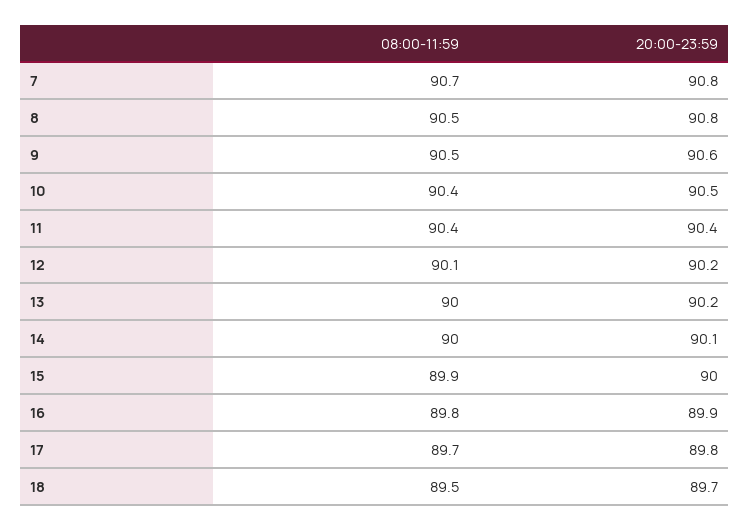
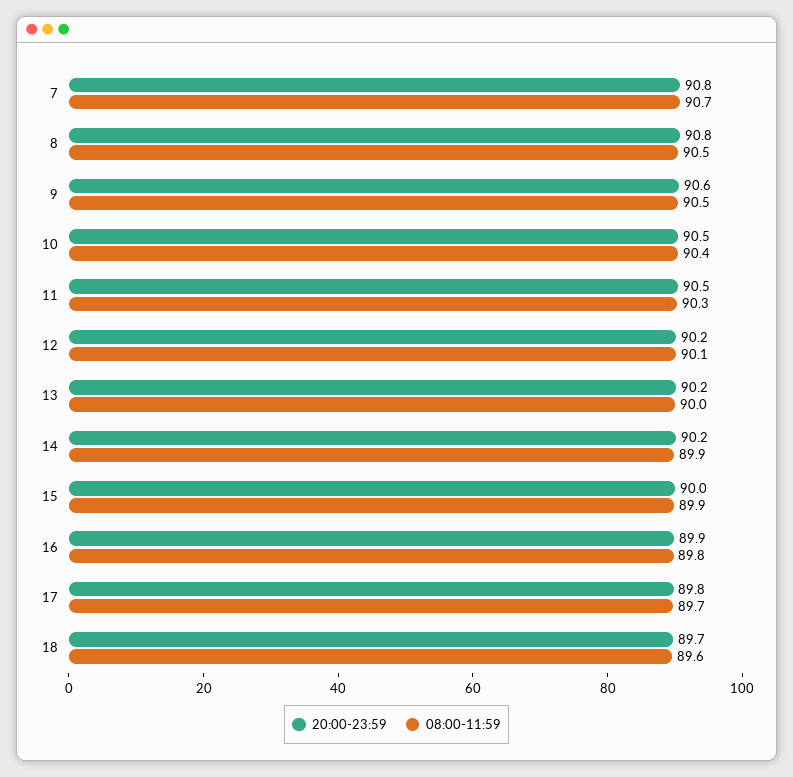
  {
    "08:00-11:59": {
      "7": 90.7,
      "8": 90.5,
      "9": 90.5,
      "10": 90.4,
-     "11": 90.4,
+     "11": 90.3,
      "12": 90.1,
      "13": 90,
-     "14": 90,
+     "14": 89.9,
      "15": 89.9,
      "16": 89.8,
      "17": 89.7,
-     "18": 89.5
+     "18": 89.6
    },
    "20:00-23:59": {
      "7": 90.8,
      "8": 90.8,
      "9": 90.6,
      "10": 90.5,
-     "11": 90.4,
+     "11": 90.5,
      "12": 90.2,
      "13": 90.2,
-     "14": 90.1,
+     "14": 90.2,
      "15": 90,
      "16": 89.9,
      "17": 89.8,
      "18": 89.7
    }
  }

